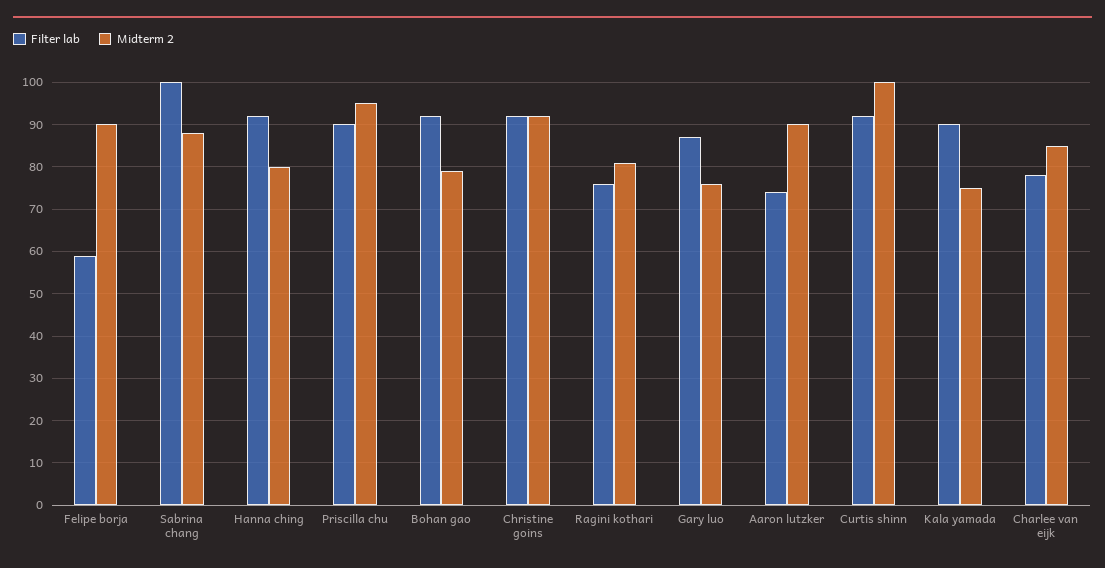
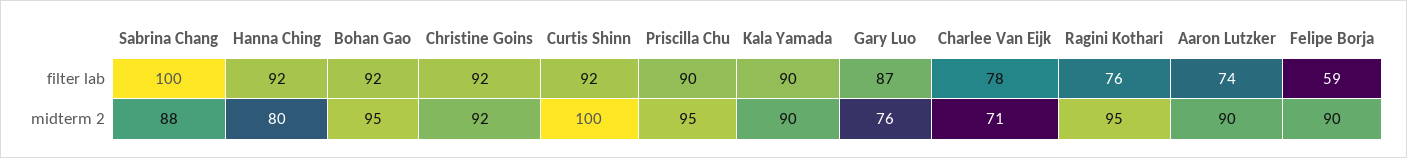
  {
    "Filter lab": {
      "Felipe borja": 59,
      "Sabrina chang": 100,
      "Hanna ching": 92,
      "Priscilla chu": 90,
      "Bohan gao": 92,
      "Christine goins": 92,
      "Ragini kothari": 76,
      "Gary luo": 87,
      "Aaron lutzker": 74,
      "Curtis shinn": 92,
      "Kala yamada": 90,
      "Charlee van eijk": 78
    },
    "Midterm 2": {
      "Felipe borja": 90,
      "Sabrina chang": 88,
      "Hanna ching": 80,
      "Priscilla chu": 95,
-     "Bohan gao": 80,
+     "Bohan gao": 95,
      "Christine goins": 92,
-     "Ragini kothari": 80,
+     "Ragini kothari": 95,
      "Gary luo": 76,
      "Aaron lutzker": 90,
      "Curtis shinn": 100,
-     "Kala yamada": 75,
+     "Kala yamada": 90,
-     "Charlee van eijk": 85
+     "Charlee van eijk": 71
    }
  }

